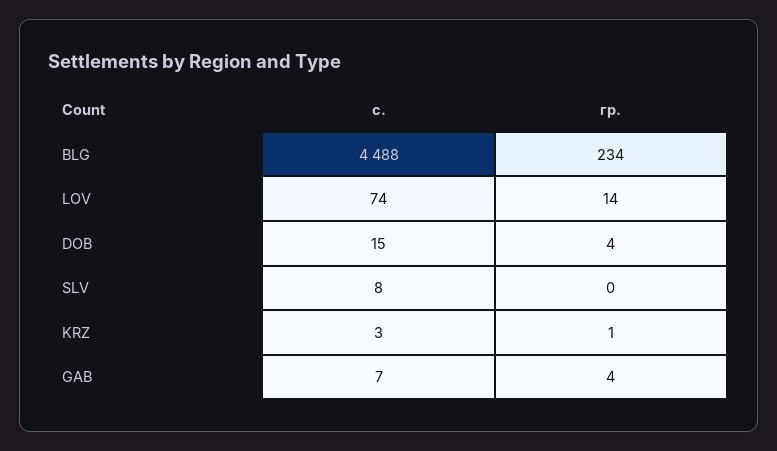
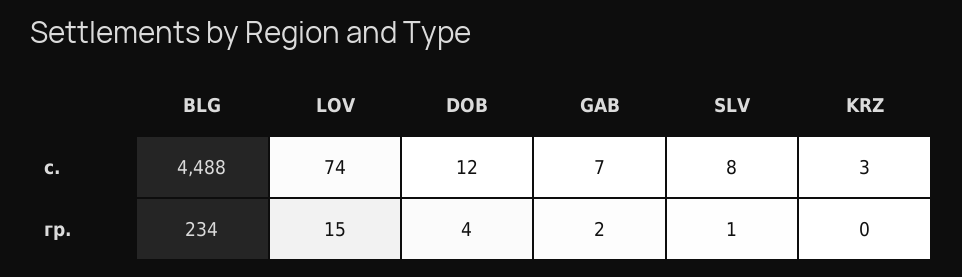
  {
    "с.": {
      "BLG": 4488,
      "LOV": 74,
-     "DOB": 15,
+     "DOB": 12,
      "SLV": 8,
      "KRZ": 3,
      "GAB": 7
    },
    "гр.": {
      "BLG": 234,
-     "LOV": 14,
+     "LOV": 15,
      "DOB": 4,
-     "SLV": 0,
+     "SLV": 1,
-     "KRZ": 1,
+     "KRZ": 0,
-     "GAB": 4
+     "GAB": 2
    }
  }

